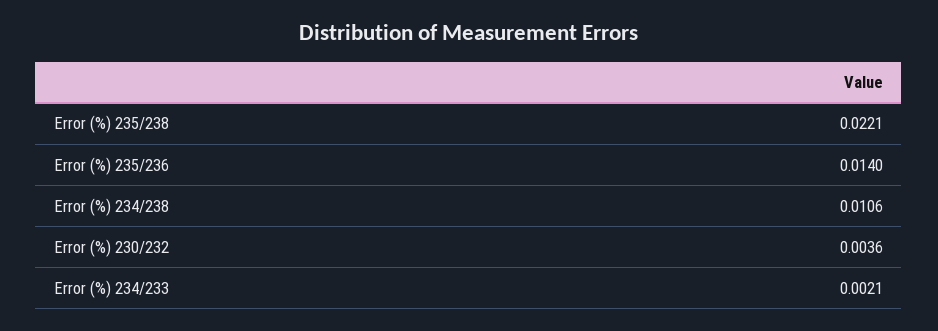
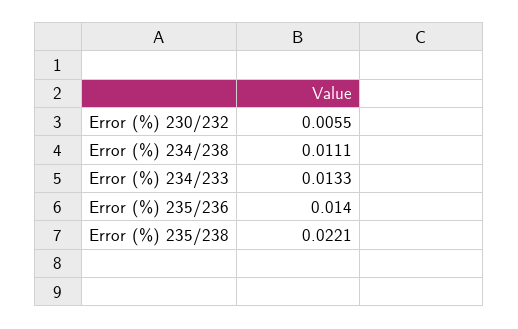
  {
    "Error (%) 235/238": 0.0221,
    "Error (%) 235/236": 0.014,
-   "Error (%) 234/238": 0.0106,
+   "Error (%) 234/238": 0.0111,
-   "Error (%) 230/232": 0.0036,
+   "Error (%) 230/232": 0.0055,
-   "Error (%) 234/233": 0.0021
+   "Error (%) 234/233": 0.0133
  }

